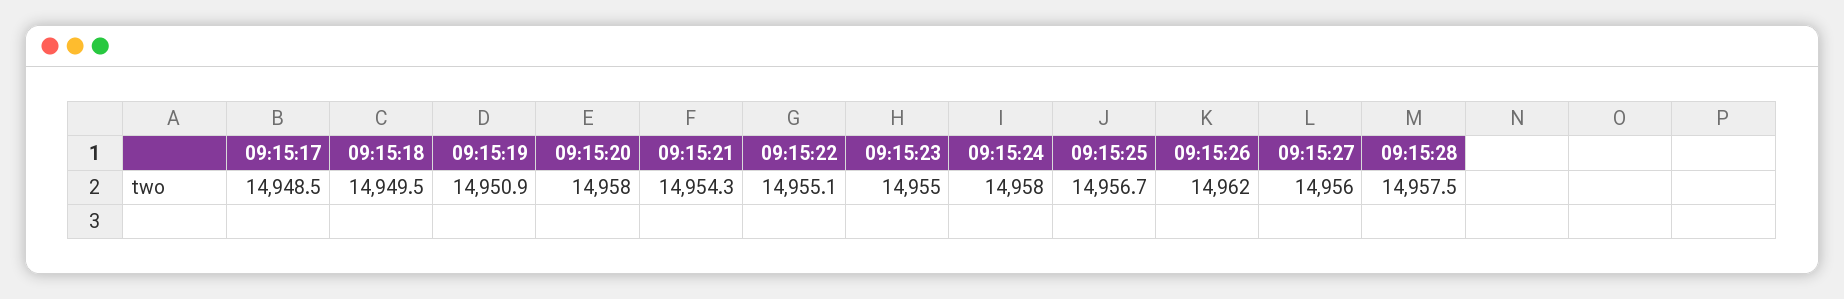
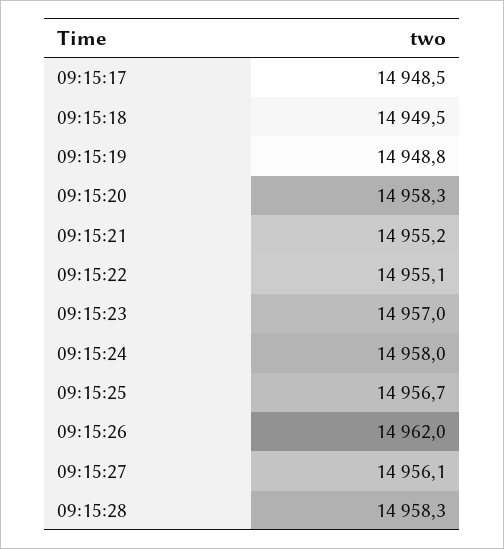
  {
    "09:15:17": 14948.5,
    "09:15:18": 14949.5,
-   "09:15:19": 14950.9,
+   "09:15:19": 14948.8,
-   "09:15:20": 14958,
+   "09:15:20": 14958.3,
-   "09:15:21": 14954.3,
+   "09:15:21": 14955.2,
    "09:15:22": 14955.1,
-   "09:15:23": 14955,
+   "09:15:23": 14957,
    "09:15:24": 14958,
    "09:15:25": 14956.7,
    "09:15:26": 14962,
-   "09:15:27": 14956,
+   "09:15:27": 14956.1,
-   "09:15:28": 14957.5
+   "09:15:28": 14958.3
  }

